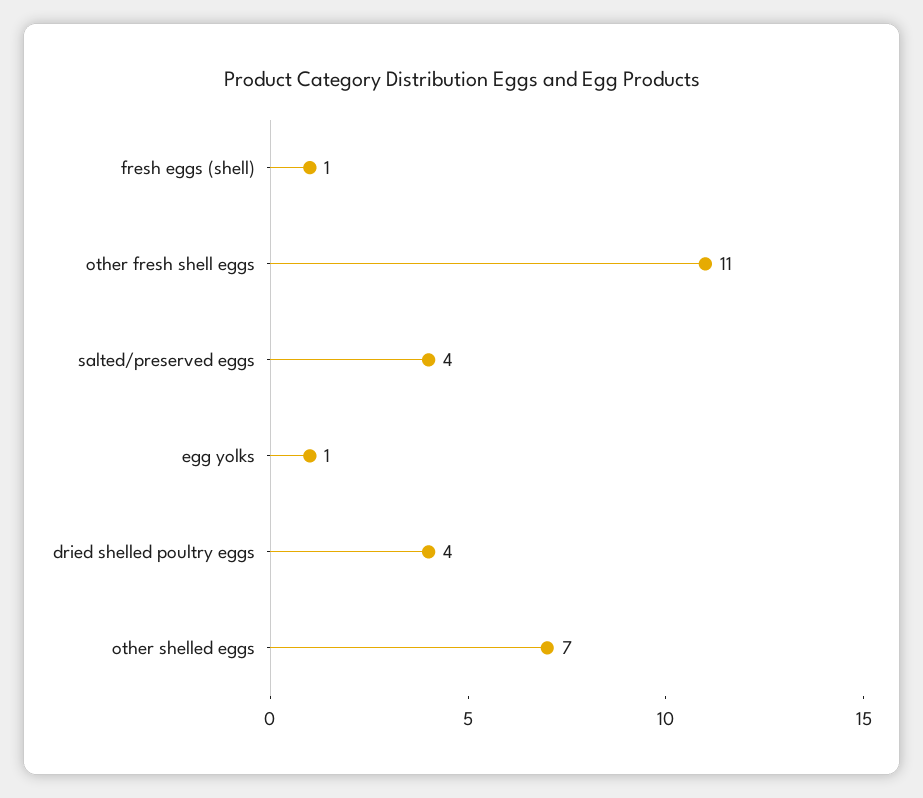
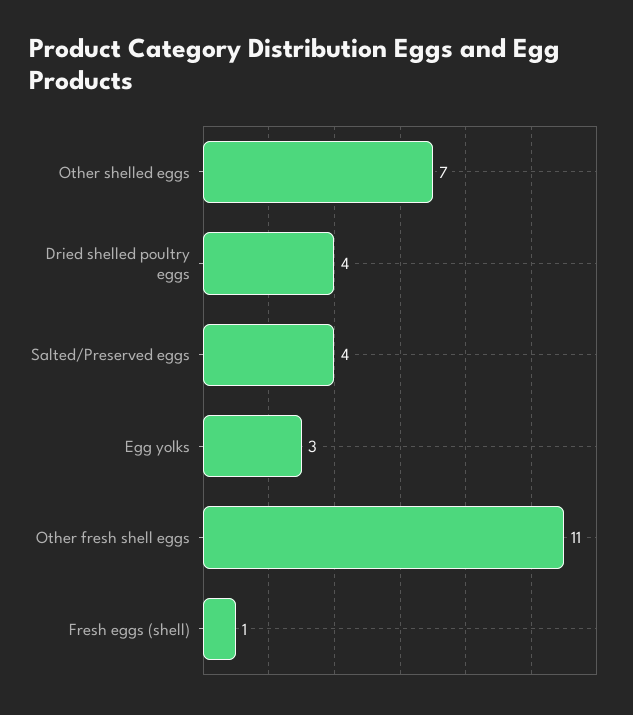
  {
    "fresh eggs (shell)": 1,
    "other fresh shell eggs": 11,
    "salted/preserved eggs": 4,
-   "egg yolks": 1,
+   "egg yolks": 3,
    "dried shelled poultry eggs": 4,
    "other shelled eggs": 7
  }

